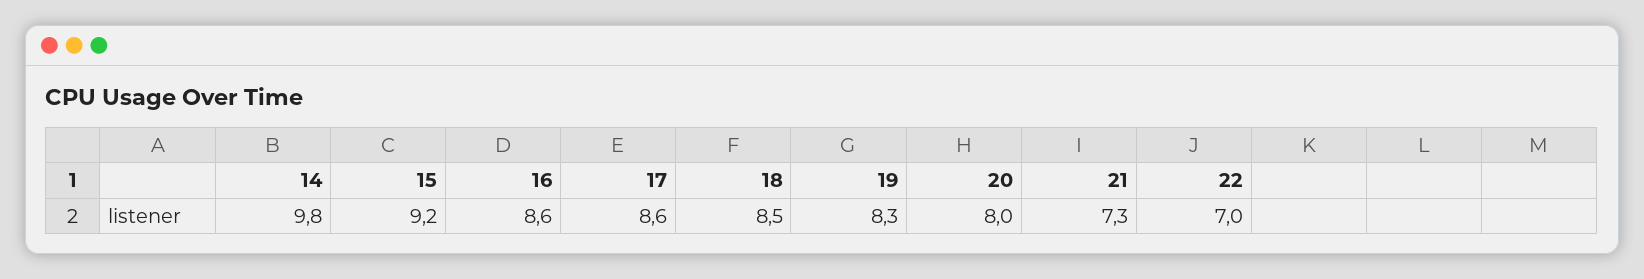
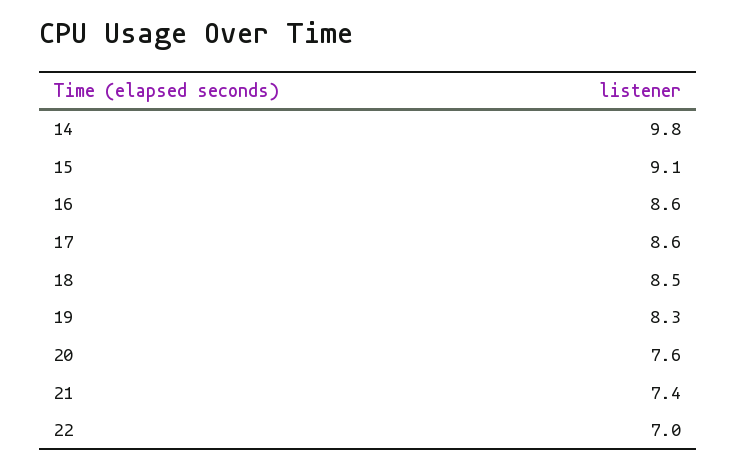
  {
    "14": 9.8,
-   "15": 9.2,
+   "15": 9.1,
    "16": 8.6,
    "17": 8.6,
    "18": 8.5,
    "19": 8.3,
-   "20": 8,
+   "20": 7.6,
-   "21": 7.3,
+   "21": 7.4,
    "22": 7
  }

